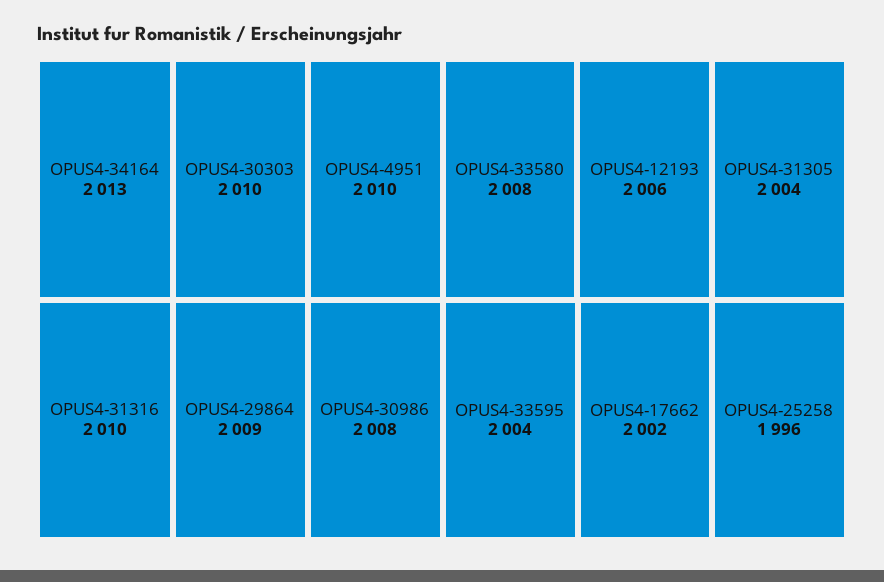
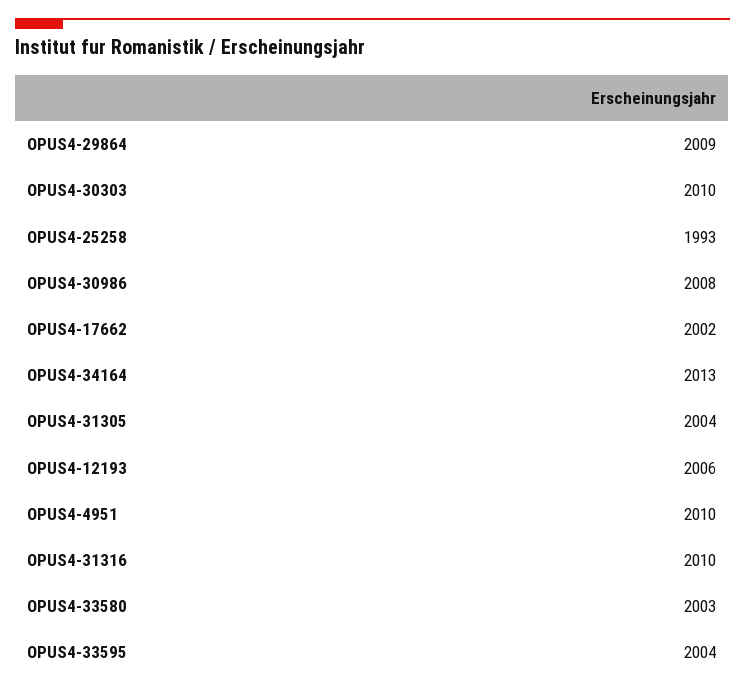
  {
    "OPUS4-34164": 2013,
    "OPUS4-30303": 2010,
    "OPUS4-4951": 2010,
    "OPUS4-31316": 2010,
    "OPUS4-29864": 2009,
    "OPUS4-30986": 2008,
-   "OPUS4-33580": 2008,
+   "OPUS4-33580": 2003,
    "OPUS4-12193": 2006,
    "OPUS4-31305": 2004,
    "OPUS4-33595": 2004,
    "OPUS4-17662": 2002,
-   "OPUS4-25258": 1996
+   "OPUS4-25258": 1993
  }

